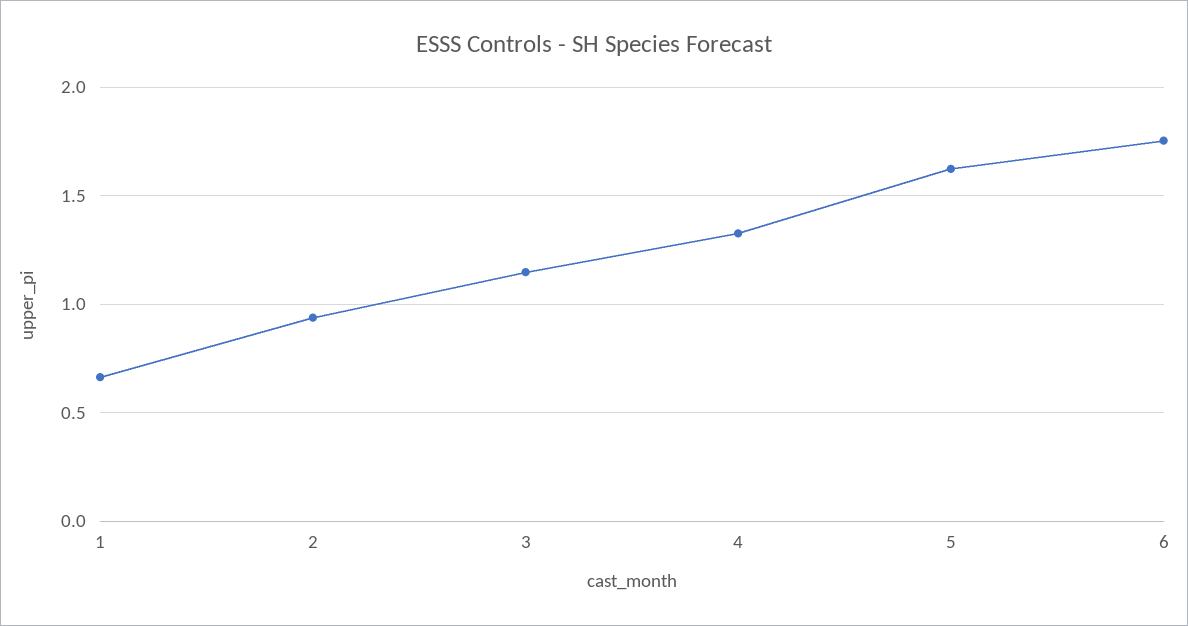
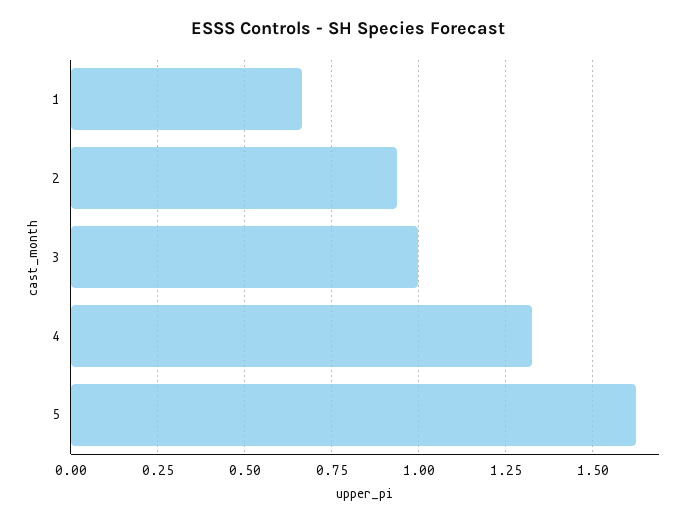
  {
    "1": 0.675,
    "2": 0.95,
-   "3": 1.15,
+   "3": 1,
    "4": 1.325,
-   "5": 1.625,
+   "5": 1.625
-   "6": 1.75
  }

